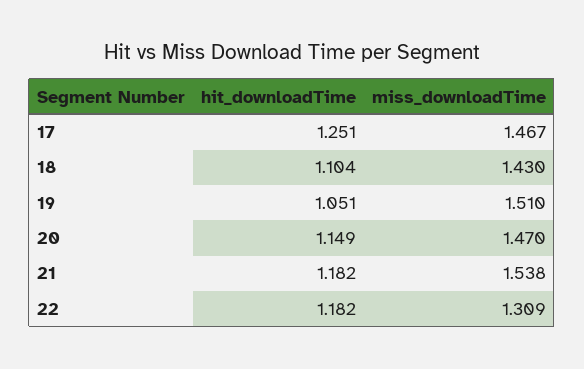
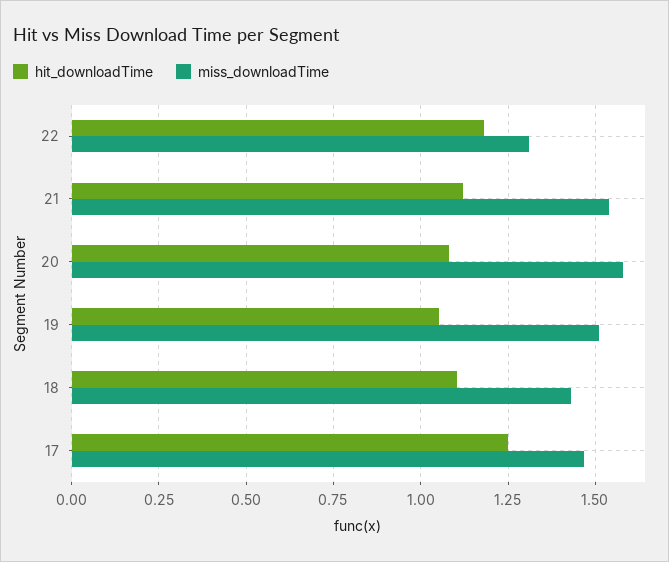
  {
    "hit_downloadTime": {
      "17": 1.251,
      "18": 1.104,
      "19": 1.051,
-     "20": 1.149,
+     "20": 1.075,
-     "21": 1.182,
+     "21": 1.125,
      "22": 1.182
    },
    "miss_downloadTime": {
      "17": 1.467,
      "18": 1.43,
      "19": 1.51,
-     "20": 1.47,
+     "20": 1.575,
      "21": 1.538,
      "22": 1.309
    }
  }

